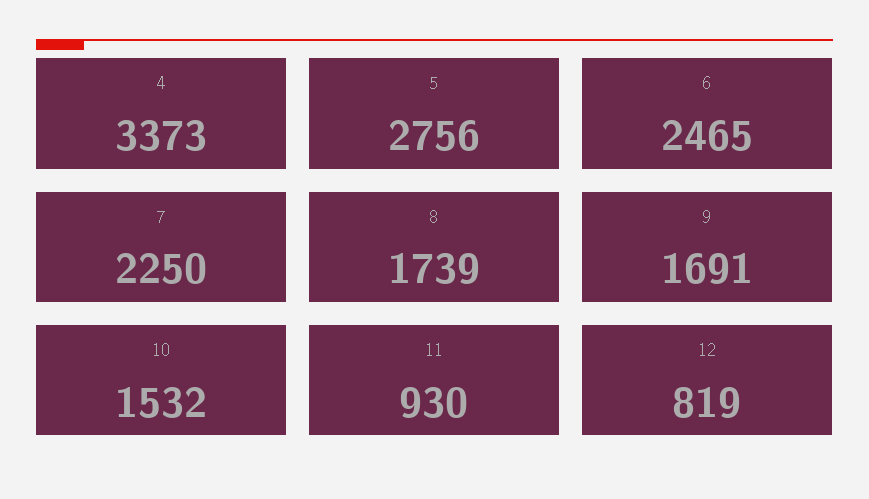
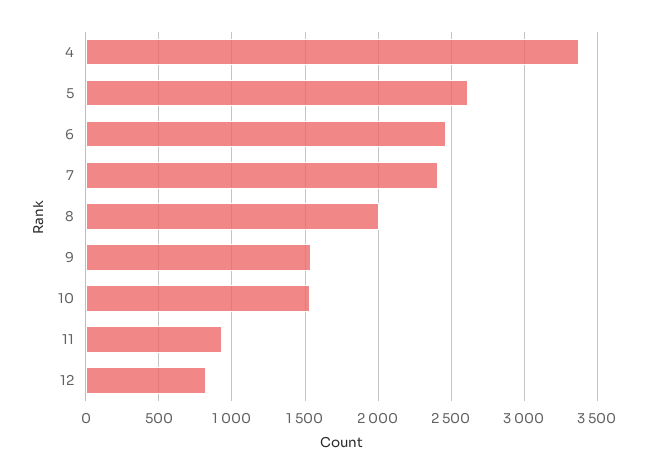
  {
    "4": 3373,
-   "5": 2756,
+   "5": 2600,
    "6": 2465,
-   "7": 2250,
+   "7": 2400,
-   "8": 1739,
+   "8": 2000,
-   "9": 1691,
+   "9": 1550,
    "10": 1532,
    "11": 930,
    "12": 819
  }

